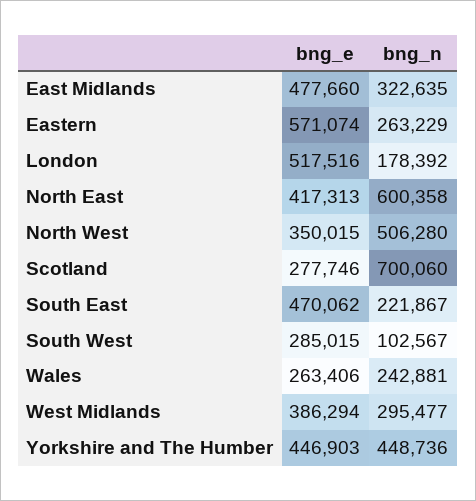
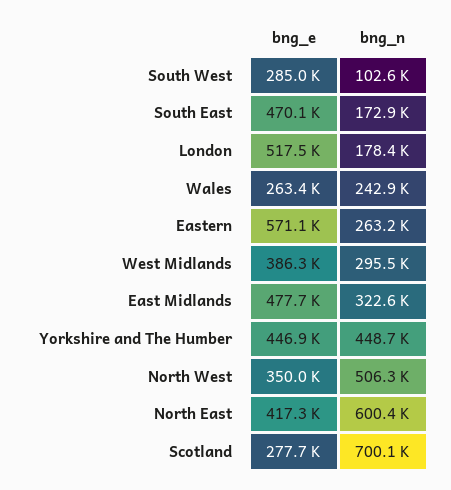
  {
    "bng_e": {
      "East Midlands": 477660,
      "Eastern": 571074,
      "London": 517516,
      "North East": 417313,
      "North West": 350015,
      "Scotland": 277746,
      "South East": 470062,
      "South West": 285015,
      "Wales": 263406,
      "West Midlands": 386294,
      "Yorkshire and The Humber": 446903
    },
    "bng_n": {
      "East Midlands": 322635,
      "Eastern": 263229,
      "London": 178392,
      "North East": 600358,
      "North West": 506280,
      "Scotland": 700060,
-     "South East": 221867,
+     "South East": 172900,
      "South West": 102567,
      "Wales": 242881,
      "West Midlands": 295477,
      "Yorkshire and The Humber": 448736
    }
  }

